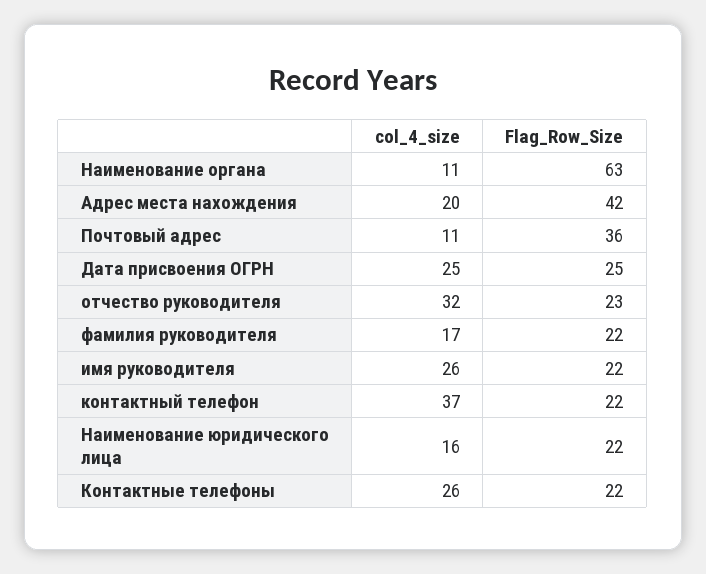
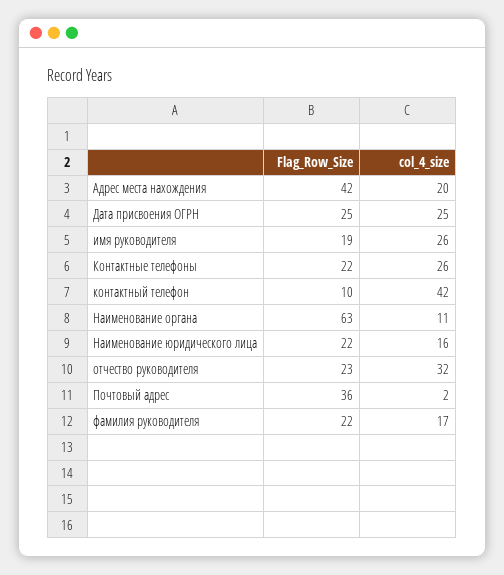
  {
    "col_4_size": {
      "Наименование органа": 11,
      "Адрес места нахождения": 20,
-     "Почтовый адрес": 11,
+     "Почтовый адрес": 2,
      "Дата присвоения ОГРН": 25,
      "отчество руководителя": 32,
      "фамилия руководителя": 17,
      "имя руководителя": 26,
-     "контактный телефон": 37,
+     "контактный телефон": 42,
      "Наименование юридического лица": 16,
      "Контактные телефоны": 26
    },
    "Flag_Row_Size": {
      "Наименование органа": 63,
      "Адрес места нахождения": 42,
      "Почтовый адрес": 36,
      "Дата присвоения ОГРН": 25,
      "отчество руководителя": 23,
      "фамилия руководителя": 22,
-     "имя руководителя": 22,
+     "имя руководителя": 19,
-     "контактный телефон": 22,
+     "контактный телефон": 10,
      "Наименование юридического лица": 22,
      "Контактные телефоны": 22
    }
  }

